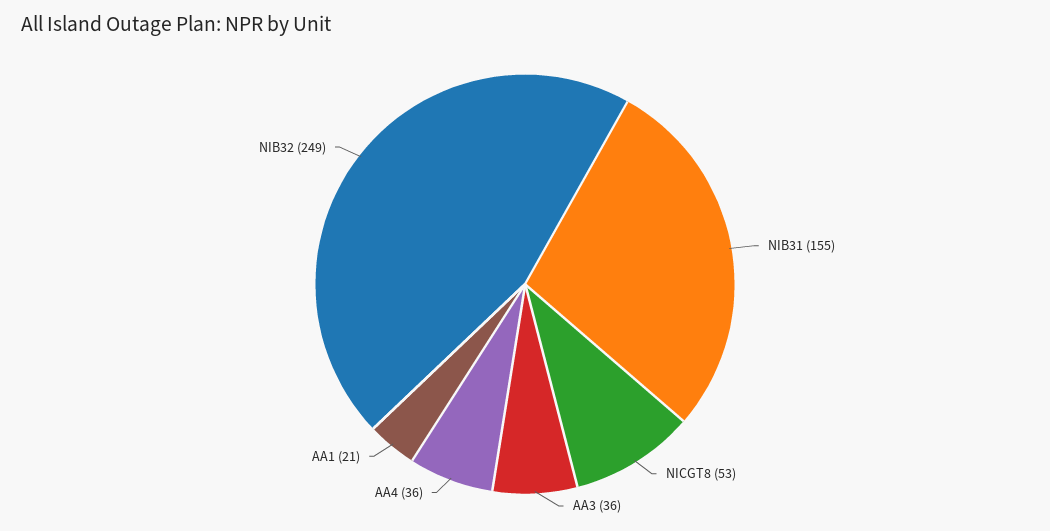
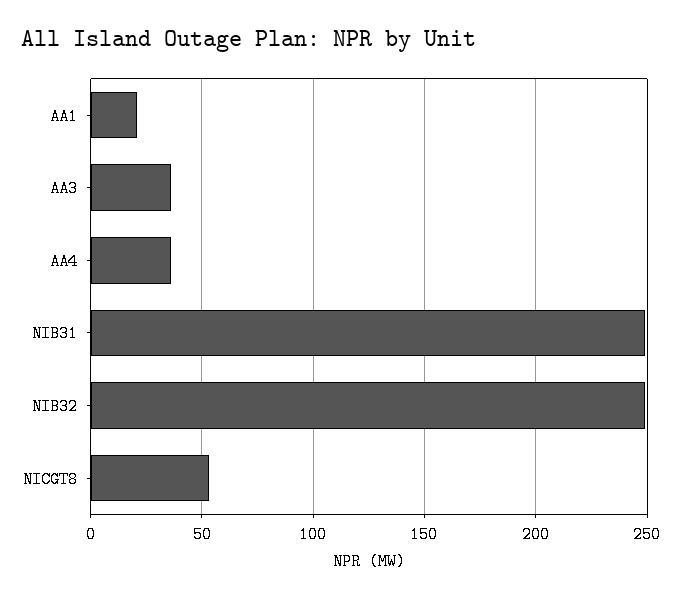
  {
-   "NIB31": 155,
+   "NIB31": 250,
    "NICGT8": 53,
    "AA3": 36,
    "AA4": 36,
    "AA1": 21,
    "NIB32": 249
  }

